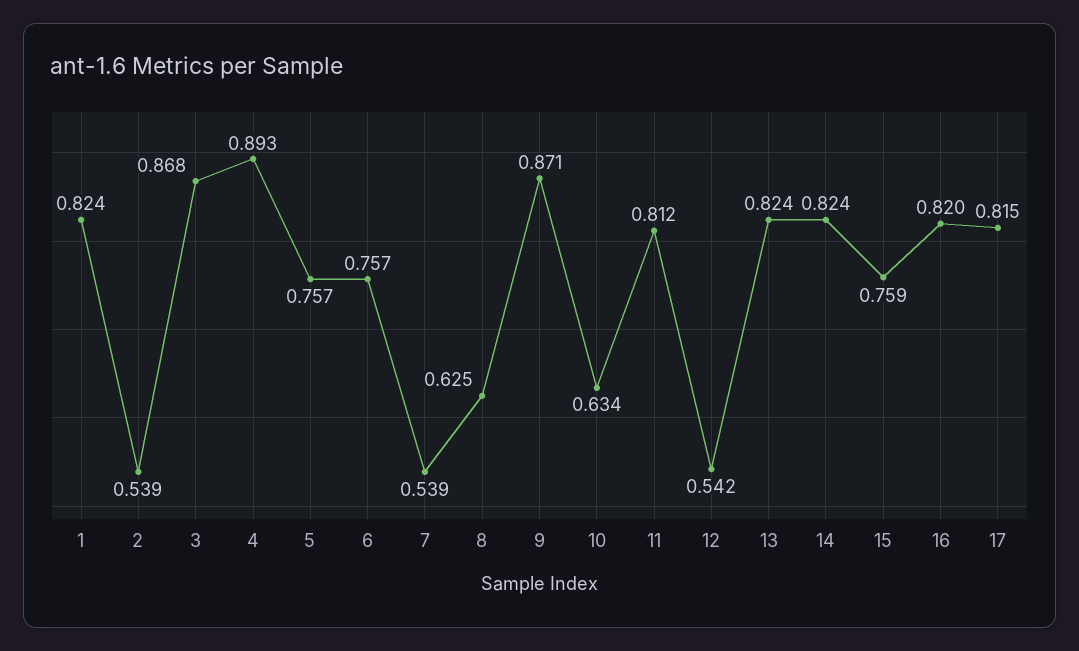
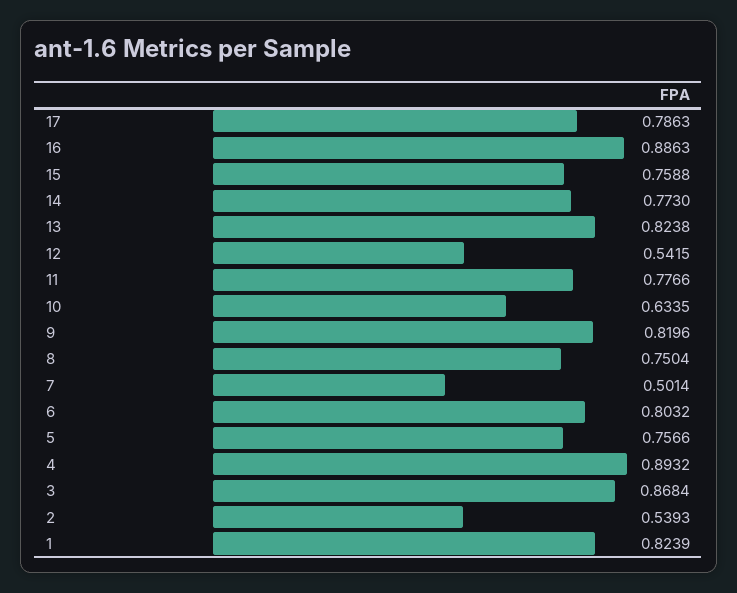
  {
    "1": 0.8239,
    "2": 0.5393,
    "3": 0.8684,
    "4": 0.8932,
    "5": 0.7566,
-   "6": 0.757,
+   "6": 0.8032,
-   "7": 0.539,
+   "7": 0.5014,
-   "8": 0.625,
+   "8": 0.7504,
-   "9": 0.871,
+   "9": 0.8196,
    "10": 0.6335,
-   "11": 0.812,
+   "11": 0.7766,
    "12": 0.5415,
    "13": 0.8238,
-   "14": 0.824,
+   "14": 0.773,
    "15": 0.7588,
-   "16": 0.82,
+   "16": 0.8863,
-   "17": 0.815
+   "17": 0.7863
  }

